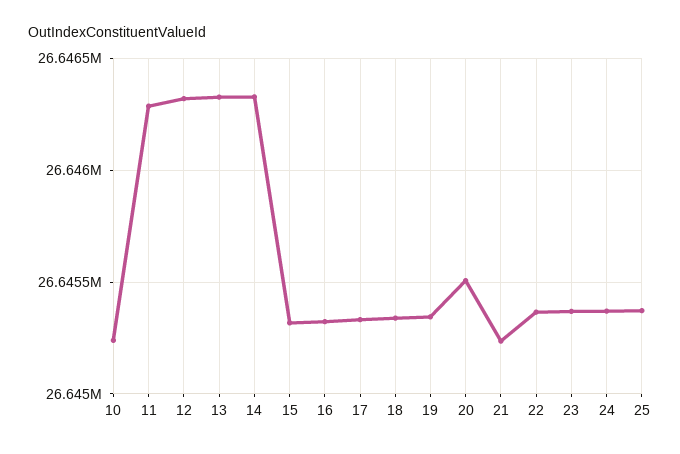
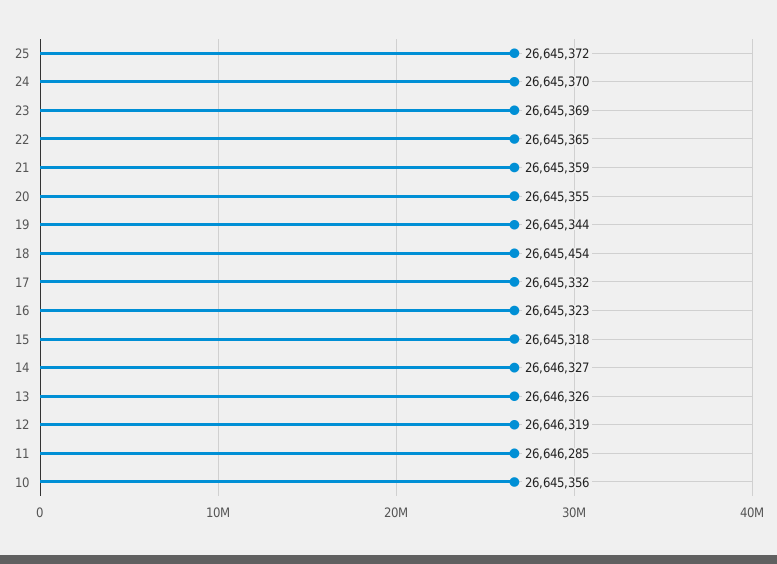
  {
-   "10": 26645250,
+   "10": 26645356,
    "11": 26646285,
    "12": 26646319,
    "13": 26646326,
    "14": 26646327,
    "15": 26645318,
    "16": 26645323,
    "17": 26645332,
-   "18": 26645350,
+   "18": 26645454,
    "19": 26645344,
-   "20": 26645500,
+   "20": 26645355,
-   "21": 26645250,
+   "21": 26645359,
    "22": 26645365,
    "23": 26645369,
    "24": 26645370,
    "25": 26645372
  }

